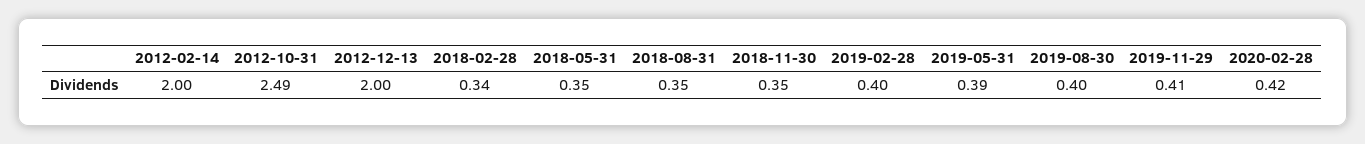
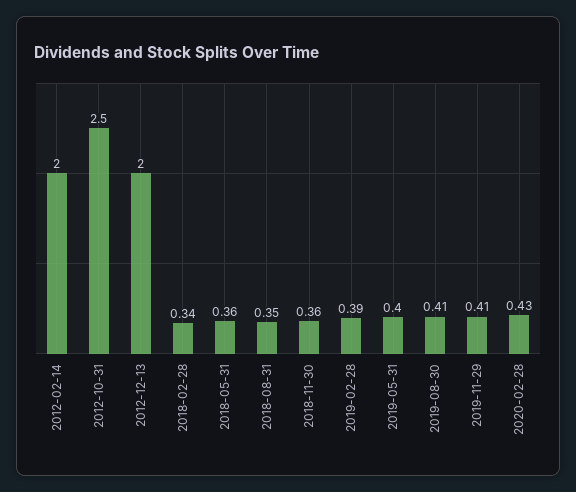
  {
    "2012-02-14": 2,
-   "2012-10-31": 2.49,
+   "2012-10-31": 2.5,
    "2012-12-13": 2,
    "2018-02-28": 0.34,
-   "2018-05-31": 0.35,
+   "2018-05-31": 0.36,
    "2018-08-31": 0.35,
-   "2018-11-30": 0.35,
+   "2018-11-30": 0.36,
-   "2019-02-28": 0.4,
+   "2019-02-28": 0.39,
-   "2019-05-31": 0.39,
+   "2019-05-31": 0.4,
-   "2019-08-30": 0.4,
+   "2019-08-30": 0.41,
    "2019-11-29": 0.41,
-   "2020-02-28": 0.42
+   "2020-02-28": 0.43
  }

